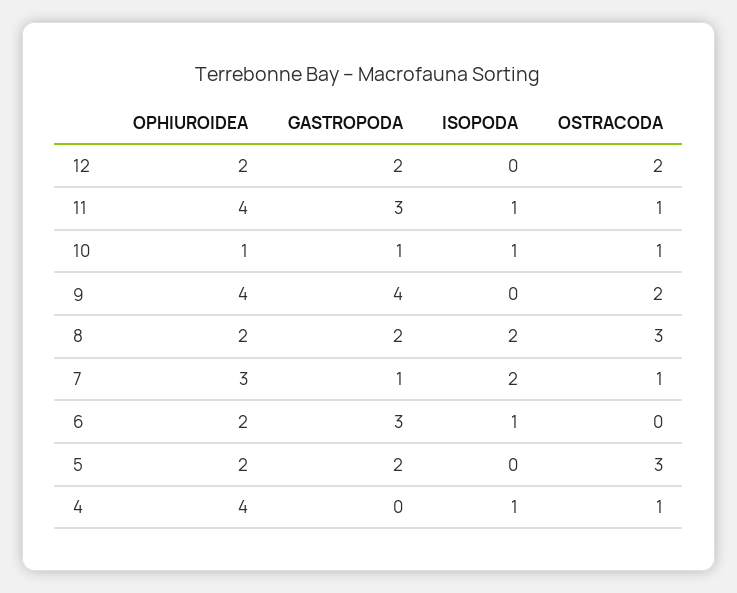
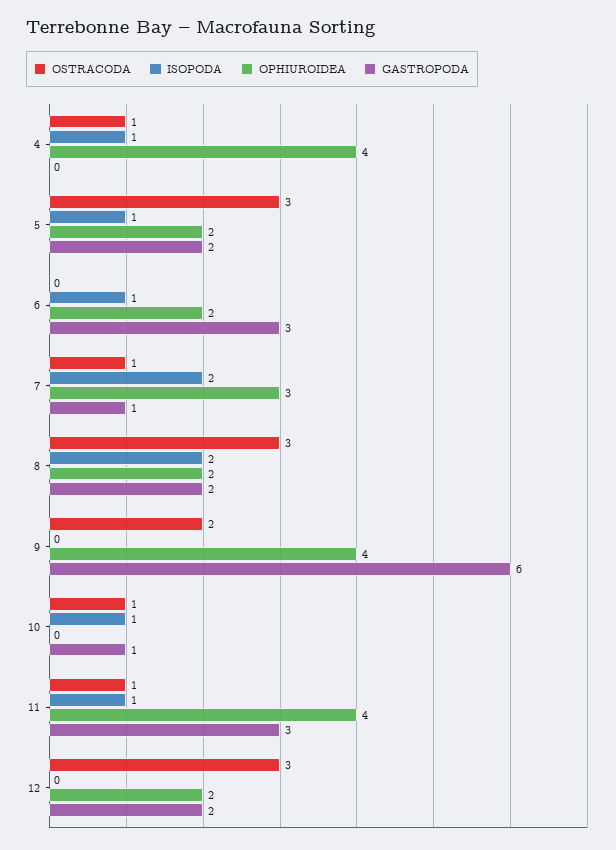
  {
    "OPHIUROIDEA": {
      "12": 2,
      "11": 4,
-     "10": 1,
+     "10": 0,
      "9": 4,
      "8": 2,
      "7": 3,
      "6": 2,
      "5": 2,
      "4": 4
    },
    "GASTROPODA": {
      "12": 2,
      "11": 3,
      "10": 1,
-     "9": 4,
+     "9": 6,
      "8": 2,
      "7": 1,
      "6": 3,
      "5": 2,
      "4": 0
    },
    "ISOPODA": {
      "12": 0,
      "11": 1,
      "10": 1,
      "9": 0,
      "8": 2,
      "7": 2,
      "6": 1,
-     "5": 0,
+     "5": 1,
      "4": 1
    },
    "OSTRACODA": {
-     "12": 2,
+     "12": 3,
      "11": 1,
      "10": 1,
      "9": 2,
      "8": 3,
      "7": 1,
      "6": 0,
      "5": 3,
      "4": 1
    }
  }

